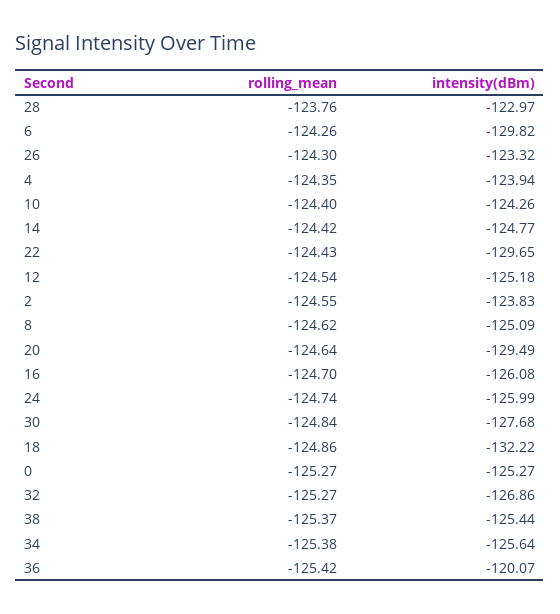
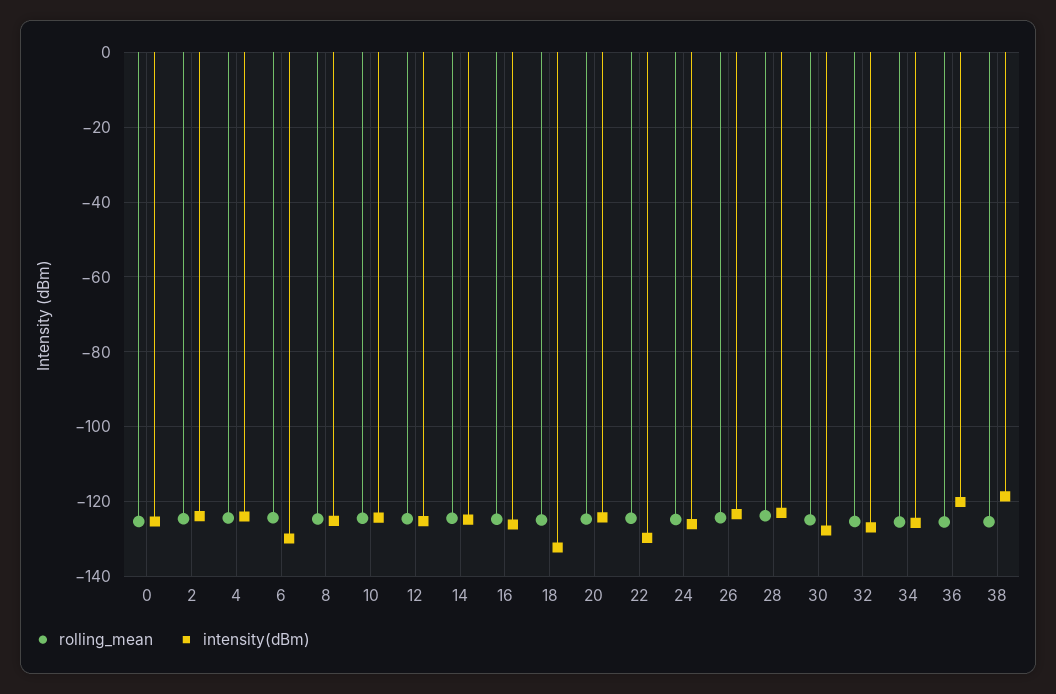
  {
    "rolling_mean": {
      "28": -123.76,
      "6": -124.26,
      "26": -124.3,
      "4": -124.35,
      "10": -124.4,
      "14": -124.42,
      "22": -124.43,
      "12": -124.54,
      "2": -124.55,
      "8": -124.62,
      "20": -124.64,
      "16": -124.7,
      "24": -124.74,
      "30": -124.84,
      "18": -124.86,
      "0": -125.27,
      "32": -125.27,
      "38": -125.37,
      "34": -125.38,
      "36": -125.42
    },
    "intensity(dBm)": {
      "28": -122.97,
      "6": -129.82,
      "26": -123.32,
      "4": -123.94,
      "10": -124.26,
      "14": -124.77,
      "22": -129.65,
      "12": -125.18,
      "2": -123.83,
      "8": -125.09,
-     "20": -129.49,
+     "20": -124,
      "16": -126.08,
      "24": -125.99,
      "30": -127.68,
      "18": -132.22,
      "0": -125.27,
      "32": -126.86,
-     "38": -125.44,
+     "38": -118,
      "34": -125.64,
      "36": -120.07
    }
  }

